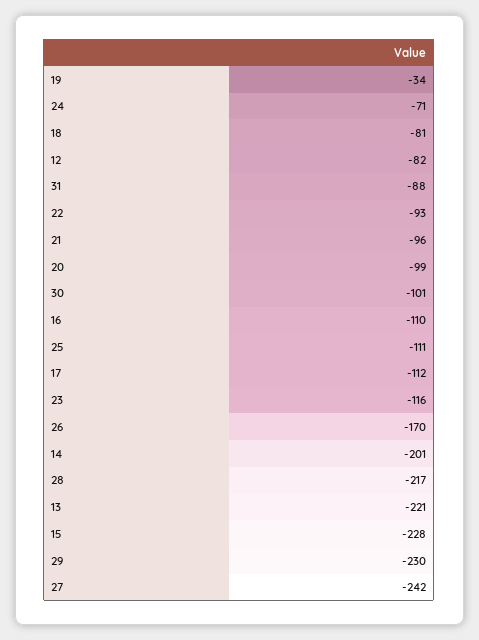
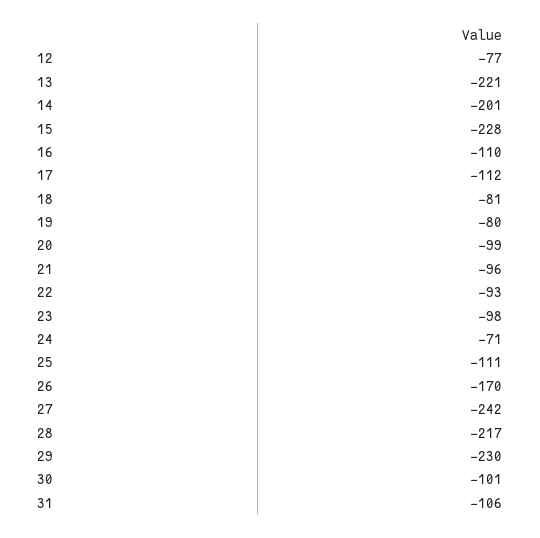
  {
-   "19": -34,
+   "19": -80,
    "24": -71,
    "18": -81,
-   "12": -82,
+   "12": -77,
-   "31": -88,
+   "31": -106,
    "22": -93,
    "21": -96,
    "20": -99,
    "30": -101,
    "16": -110,
    "25": -111,
    "17": -112,
-   "23": -116,
+   "23": -98,
    "26": -170,
    "14": -201,
    "28": -217,
    "13": -221,
    "15": -228,
    "29": -230,
    "27": -242
  }

